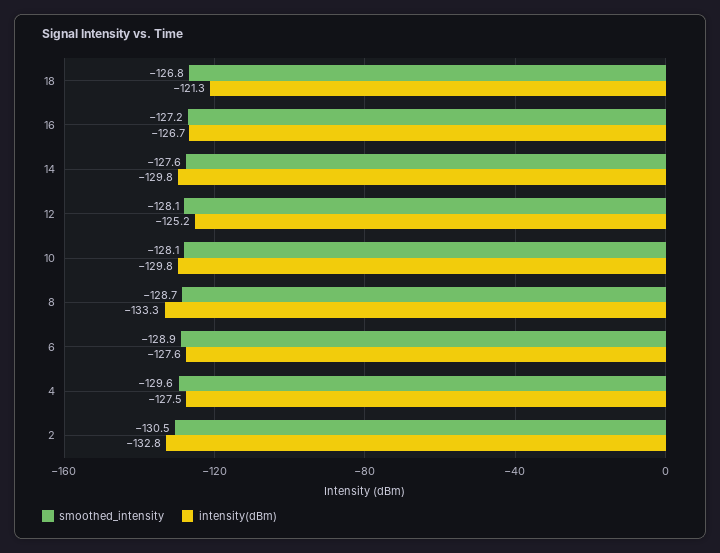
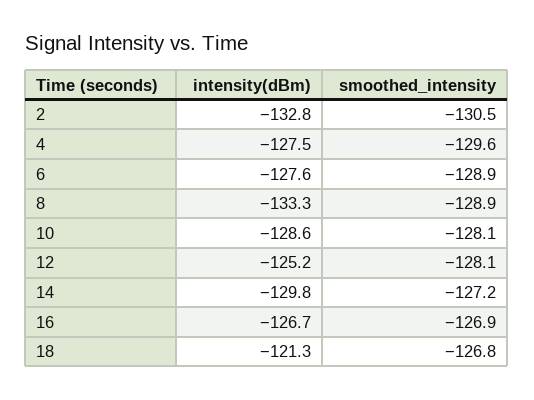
  {
    "smoothed_intensity": {
      "18": -126.8,
-     "16": -127.2,
+     "16": -126.9,
-     "14": -127.6,
+     "14": -127.2,
      "12": -128.1,
      "10": -128.1,
-     "8": -128.7,
+     "8": -128.9,
      "6": -128.9,
      "4": -129.6,
      "2": -130.5
    },
    "intensity(dBm)": {
      "18": -121.3,
      "16": -126.7,
      "14": -129.8,
      "12": -125.2,
-     "10": -129.8,
+     "10": -128.6,
      "8": -133.3,
      "6": -127.6,
      "4": -127.5,
      "2": -132.8
    }
  }

